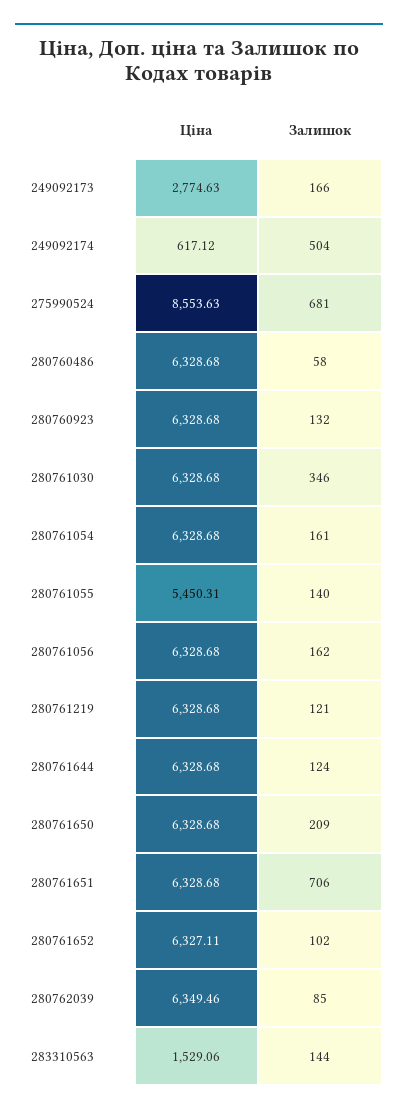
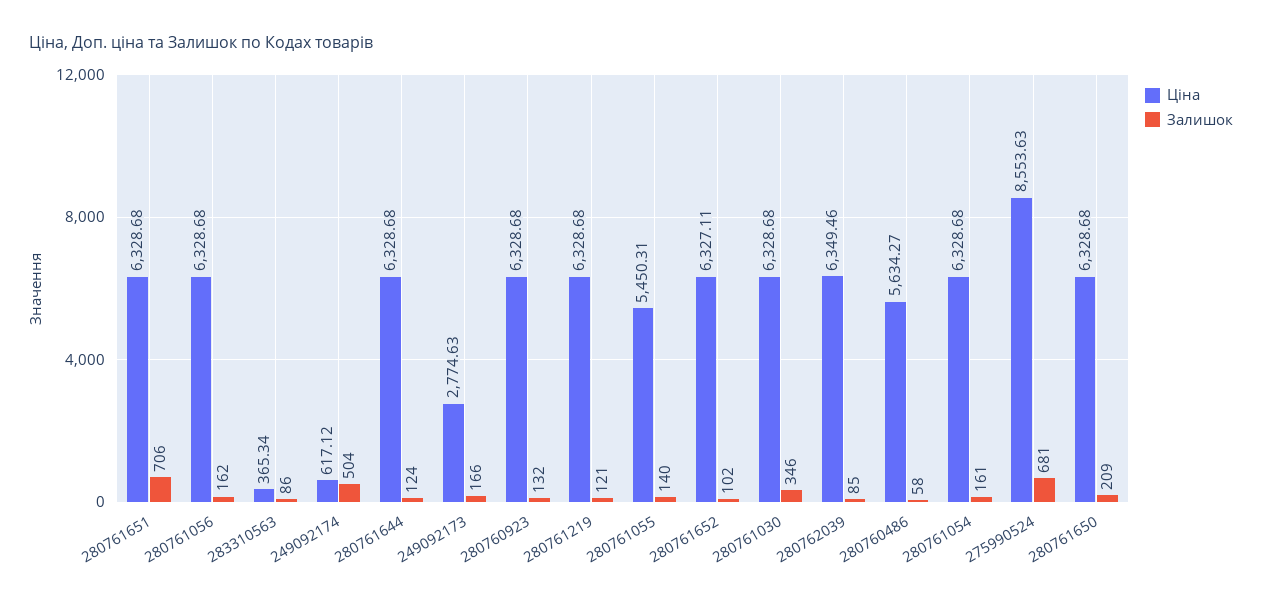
  {
    "Ціна": {
      "249092173": 2774.63,
      "249092174": 617.12,
      "275990524": 8553.63,
-     "280760486": 6328.68,
+     "280760486": 5634.27,
      "280760923": 6328.68,
      "280761030": 6328.68,
      "280761054": 6328.68,
      "280761055": 5450.31,
      "280761056": 6328.68,
      "280761219": 6328.68,
      "280761644": 6328.68,
      "280761650": 6328.68,
      "280761651": 6328.68,
      "280761652": 6327.11,
      "280762039": 6349.46,
-     "283310563": 1529.06
+     "283310563": 365.34
    },
    "Залишок": {
      "249092173": 166,
      "249092174": 504,
      "275990524": 681,
      "280760486": 58,
      "280760923": 132,
      "280761030": 346,
      "280761054": 161,
      "280761055": 140,
      "280761056": 162,
      "280761219": 121,
      "280761644": 124,
      "280761650": 209,
      "280761651": 706,
      "280761652": 102,
      "280762039": 85,
-     "283310563": 144
+     "283310563": 86
    }
  }

